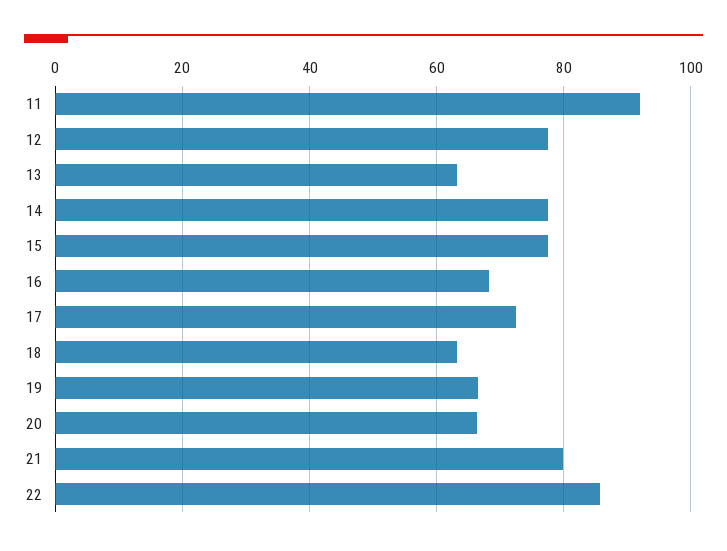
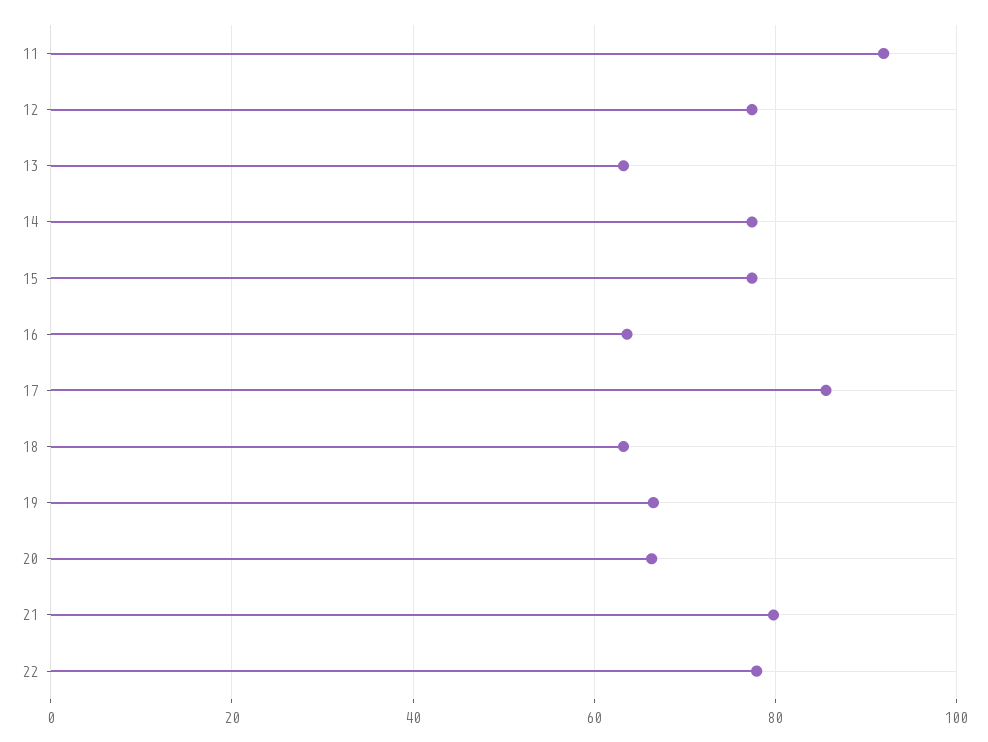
  {
    "11": 92,
    "12": 78,
    "13": 64,
    "14": 78,
    "15": 78,
-   "16": 68,
+   "16": 64,
-   "17": 72,
+   "17": 86,
    "18": 64,
    "19": 66,
    "20": 66,
    "21": 80,
-   "22": 86
+   "22": 78
  }

